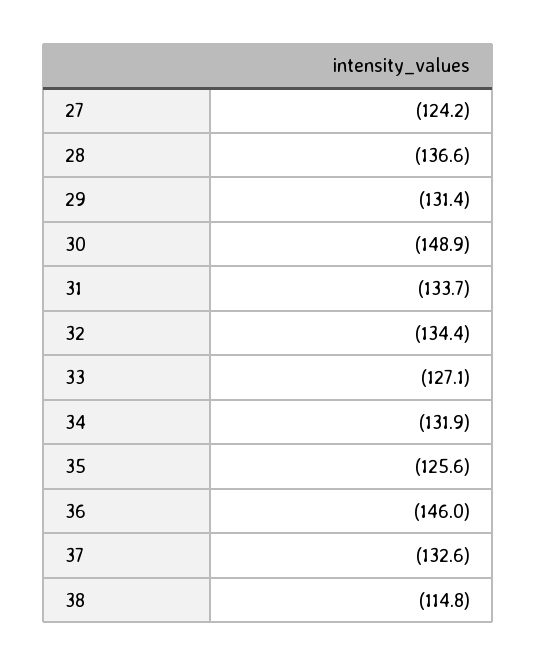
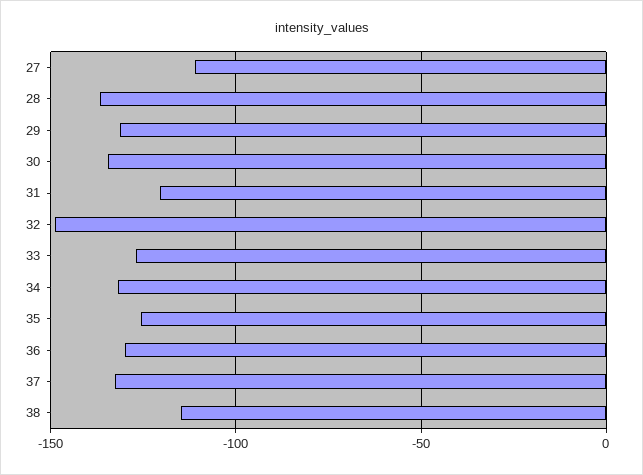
  {
-   "27": -124.2,
+   "27": -110,
    "28": -136.6,
    "29": -131.4,
-   "30": -148.9,
+   "30": -135,
-   "31": -133.7,
+   "31": -120,
-   "32": -134.4,
+   "32": -150,
    "33": -127.1,
    "34": -131.9,
    "35": -125.6,
-   "36": -146,
+   "36": -130,
    "37": -132.6,
    "38": -114.8
  }

